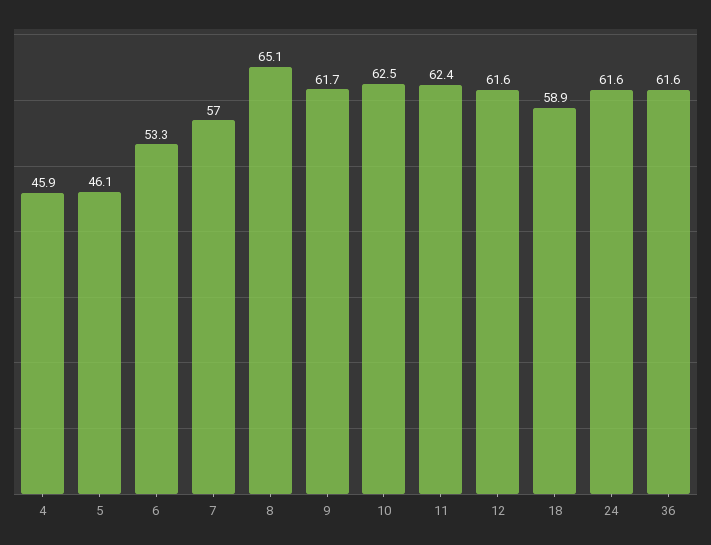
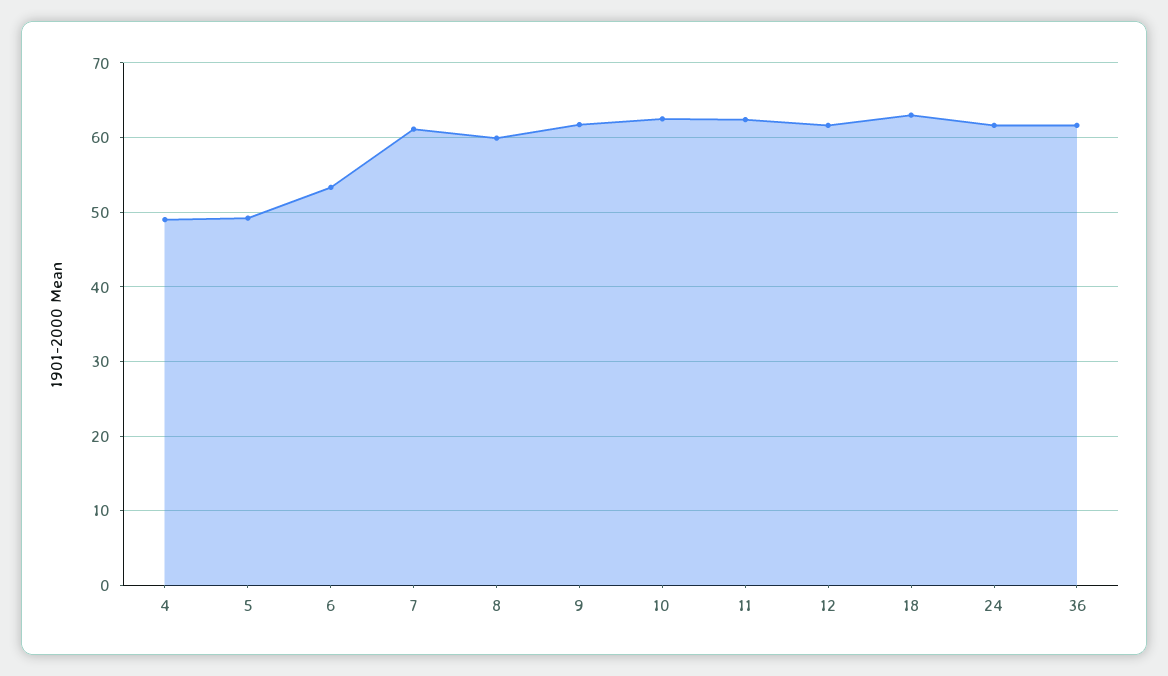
  {
-   "4": 45.9,
+   "4": 49,
-   "5": 46.1,
+   "5": 49,
    "6": 53.3,
-   "7": 57,
+   "7": 61,
-   "8": 65.1,
+   "8": 60,
    "9": 61.7,
    "10": 62.5,
    "11": 62.4,
    "12": 61.6,
-   "18": 58.9,
+   "18": 63,
    "24": 61.6,
    "36": 61.6
  }

